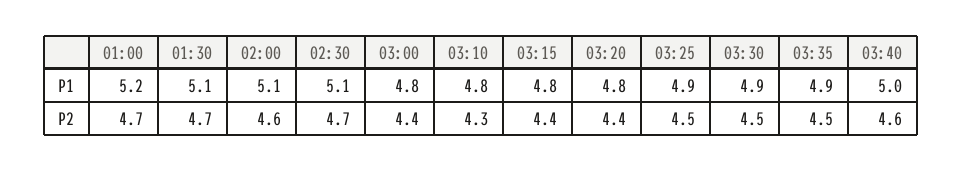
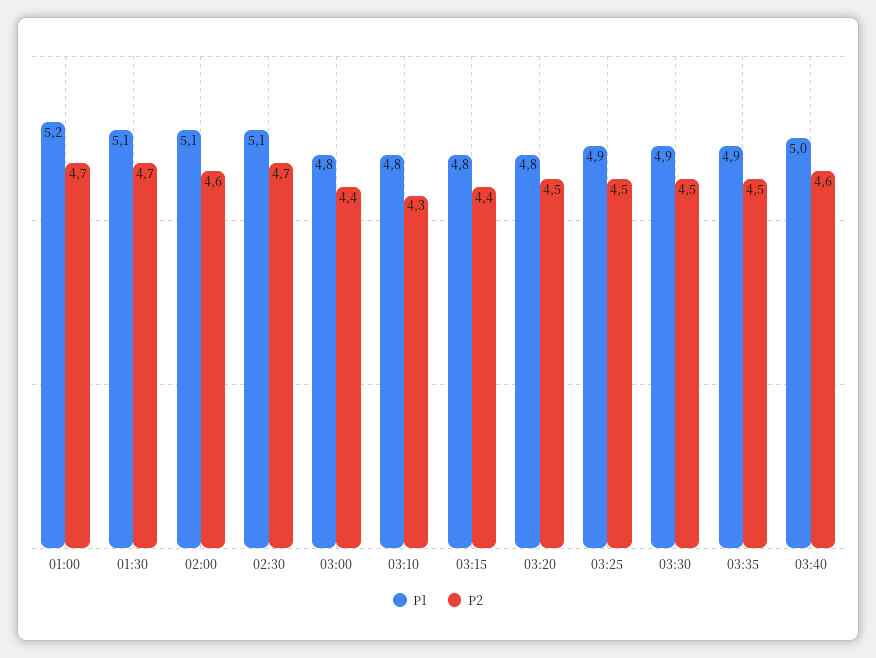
  {
    "P1": {
      "01:00": 5.2,
      "01:30": 5.1,
      "02:00": 5.1,
      "02:30": 5.1,
      "03:00": 4.8,
      "03:10": 4.8,
      "03:15": 4.8,
      "03:20": 4.8,
      "03:25": 4.9,
      "03:30": 4.9,
      "03:35": 4.9,
      "03:40": 5
    },
    "P2": {
      "01:00": 4.7,
      "01:30": 4.7,
      "02:00": 4.6,
      "02:30": 4.7,
      "03:00": 4.4,
      "03:10": 4.3,
      "03:15": 4.4,
-     "03:20": 4.4,
+     "03:20": 4.5,
      "03:25": 4.5,
      "03:30": 4.5,
      "03:35": 4.5,
      "03:40": 4.6
    }
  }

